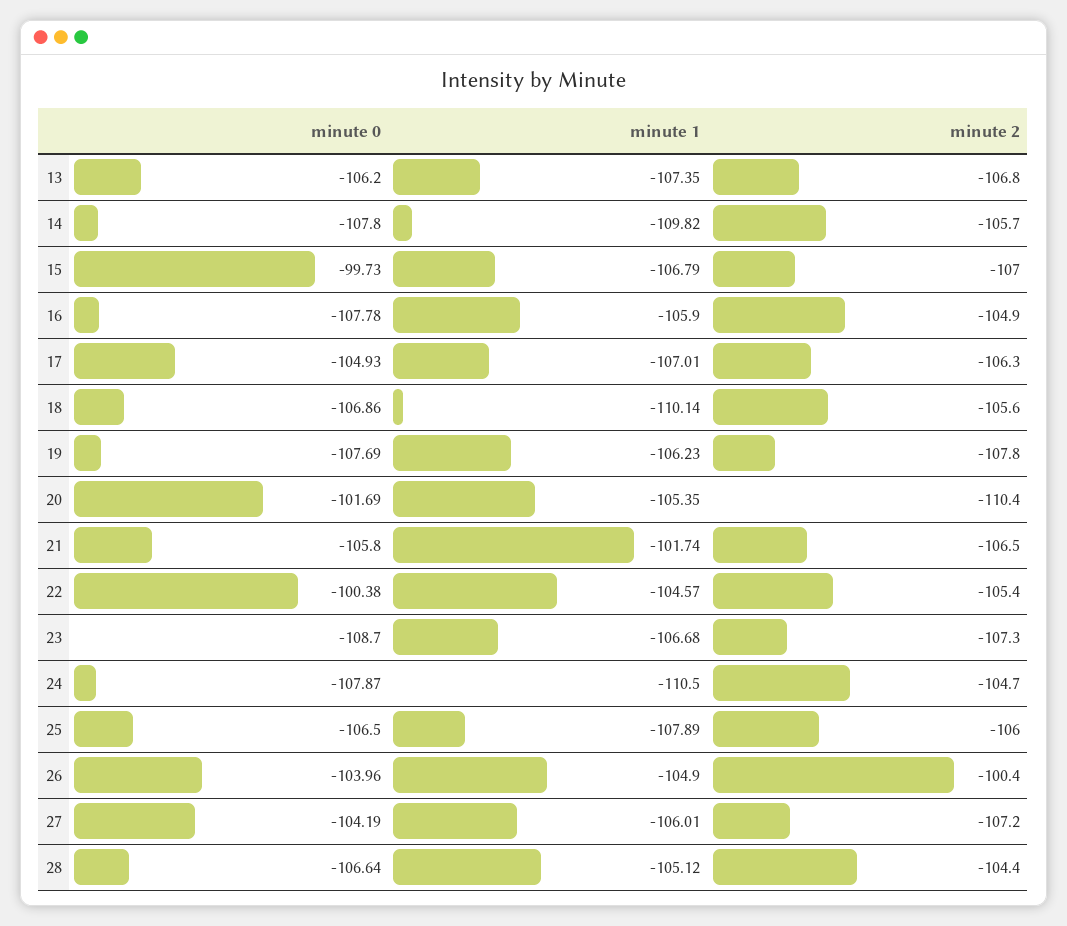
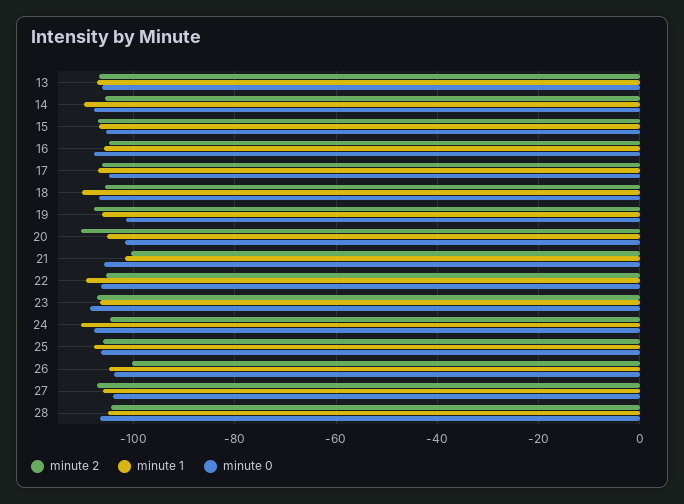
  {
    "minute 0": {
      "13": -106.2,
      "14": -107.8,
-     "15": -99.73,
+     "15": -106,
      "16": -107.78,
      "17": -104.93,
      "18": -106.86,
-     "19": -107.69,
+     "19": -102,
      "20": -101.69,
      "21": -105.8,
-     "22": -100.38,
+     "22": -106,
      "23": -108.7,
      "24": -107.87,
      "25": -106.5,
      "26": -103.96,
      "27": -104.19,
      "28": -106.64
    },
    "minute 1": {
      "13": -107.35,
      "14": -109.82,
      "15": -106.79,
      "16": -105.9,
      "17": -107.01,
      "18": -110.14,
      "19": -106.23,
      "20": -105.35,
      "21": -101.74,
-     "22": -104.57,
+     "22": -110,
      "23": -106.68,
      "24": -110.5,
      "25": -107.89,
      "26": -104.9,
      "27": -106.01,
      "28": -105.12
    },
    "minute 2": {
      "13": -106.8,
      "14": -105.7,
      "15": -107,
      "16": -104.9,
      "17": -106.3,
      "18": -105.6,
      "19": -107.8,
      "20": -110.4,
-     "21": -106.5,
+     "21": -100,
      "22": -105.4,
      "23": -107.3,
      "24": -104.7,
      "25": -106,
      "26": -100.4,
      "27": -107.2,
      "28": -104.4
    }
  }

